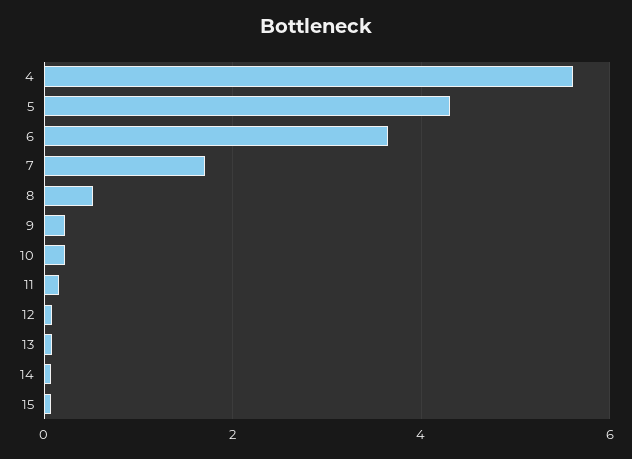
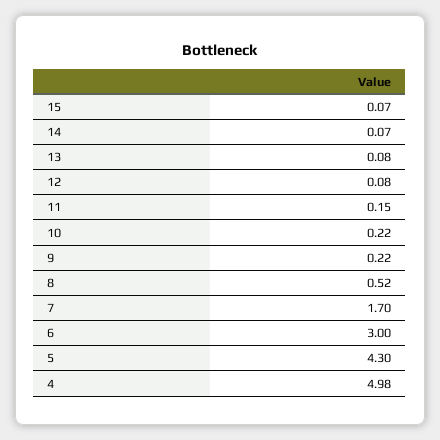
  {
-   "4": 5.6,
+   "4": 4.98,
    "5": 4.3,
-   "6": 3.6,
+   "6": 3,
    "7": 1.7,
    "8": 0.52,
    "9": 0.22,
    "10": 0.22,
    "11": 0.15,
    "12": 0.08,
    "13": 0.08,
    "14": 0.07,
    "15": 0.07
  }

